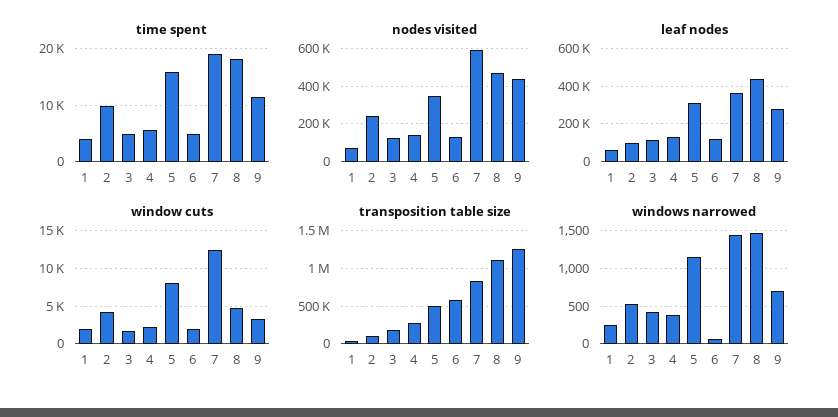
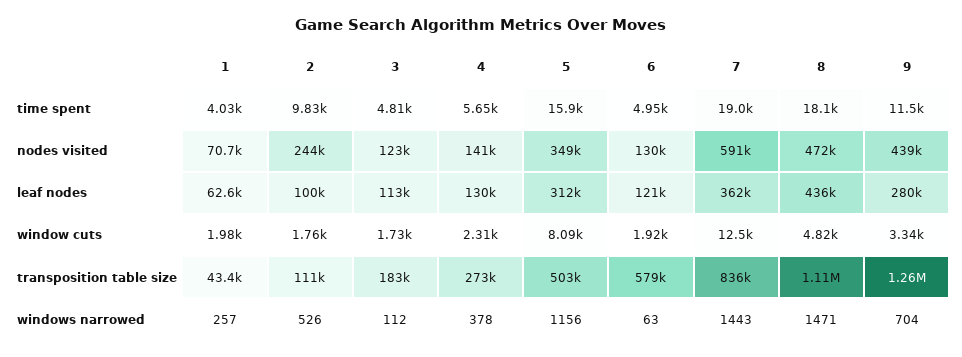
  {
    "time spent": {
      "1": 4030,
      "2": 9830,
      "3": 4810,
      "4": 5650,
      "5": 15900,
      "6": 4950,
      "7": 19000,
      "8": 18100,
      "9": 11500
    },
    "nodes visited": {
      "1": 70700,
      "2": 244000,
      "3": 123000,
      "4": 141000,
      "5": 349000,
      "6": 130000,
      "7": 591000,
      "8": 472000,
      "9": 439000
    },
    "leaf nodes": {
      "1": 62600,
      "2": 100000,
      "3": 113000,
      "4": 130000,
      "5": 312000,
      "6": 121000,
      "7": 362000,
      "8": 436000,
      "9": 280000
    },
    "window cuts": {
      "1": 1980,
-     "2": 4000,
+     "2": 1760,
      "3": 1730,
      "4": 2310,
      "5": 8090,
      "6": 1920,
      "7": 12500,
      "8": 4820,
      "9": 3340
    },
    "transposition table size": {
      "1": 43400,
      "2": 111000,
      "3": 183000,
      "4": 273000,
      "5": 503000,
      "6": 579000,
      "7": 836000,
      "8": 1110000,
      "9": 1260000
    },
    "windows narrowed": {
      "1": 257,
      "2": 526,
-     "3": 400,
+     "3": 112,
      "4": 378,
      "5": 1156,
      "6": 63,
      "7": 1443,
      "8": 1471,
      "9": 704
    }
  }

